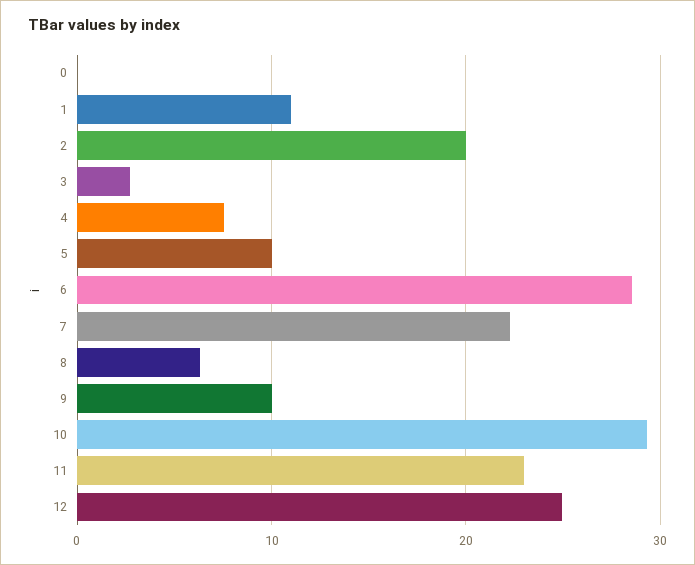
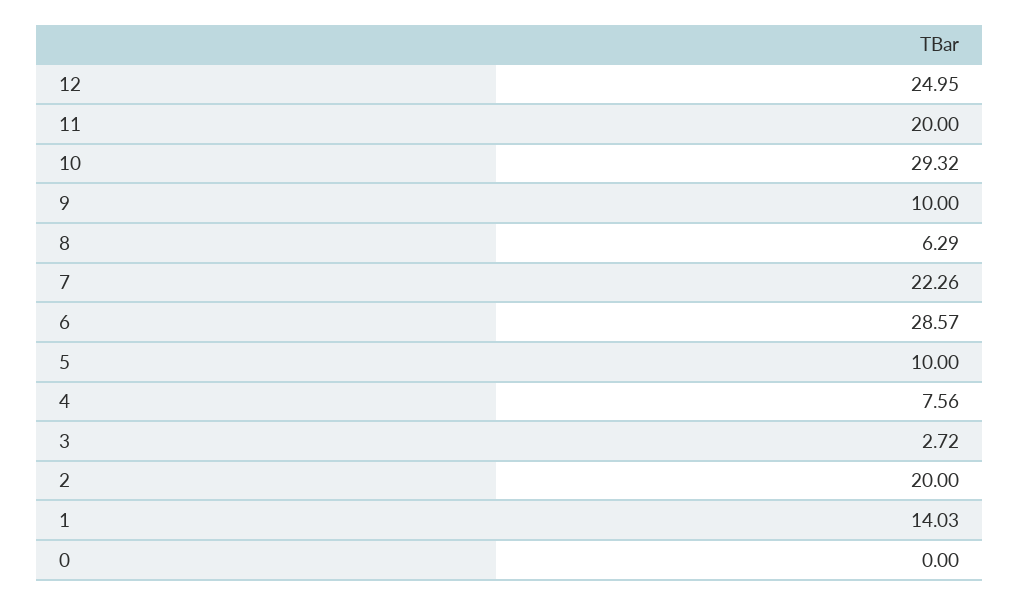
  {
    "0": 0,
-   "1": 11,
+   "1": 14.03,
    "2": 20,
    "3": 2.72,
    "4": 7.56,
    "5": 10,
    "6": 28.57,
    "7": 22.26,
    "8": 6.29,
    "9": 10,
    "10": 29.32,
-   "11": 23,
+   "11": 20,
    "12": 24.95
  }

